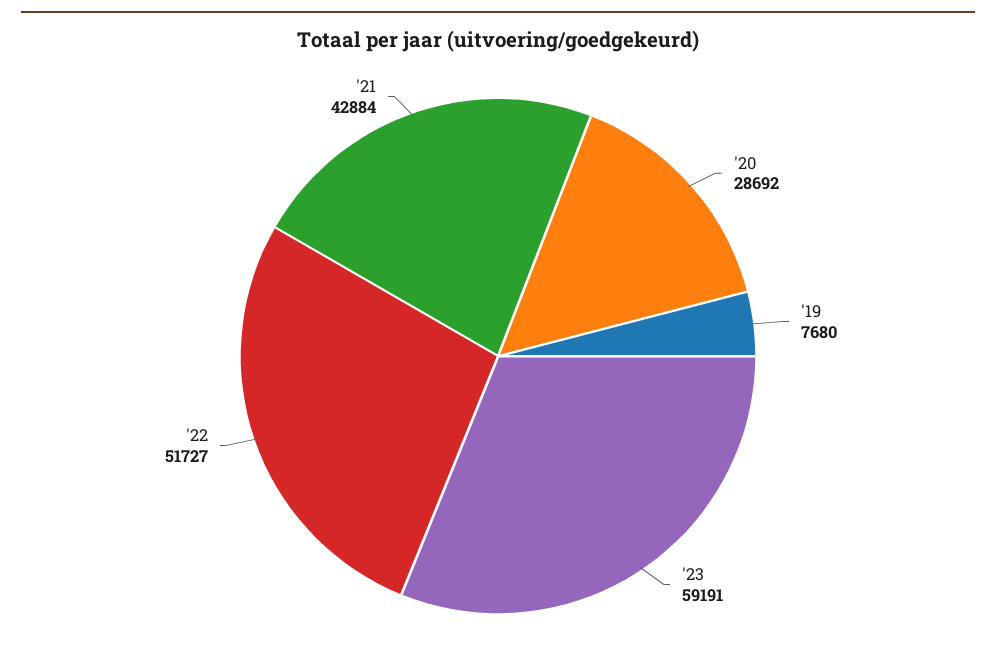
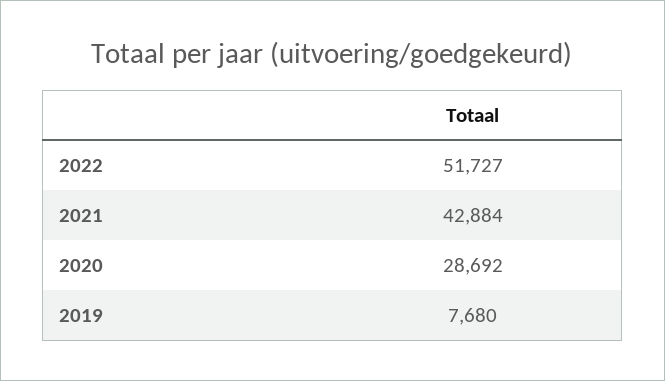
  {
    "'20": 28692,
    "'19": 7680,
-   "'23": 59191,
    "'22": 51727,
    "'21": 42884
  }

